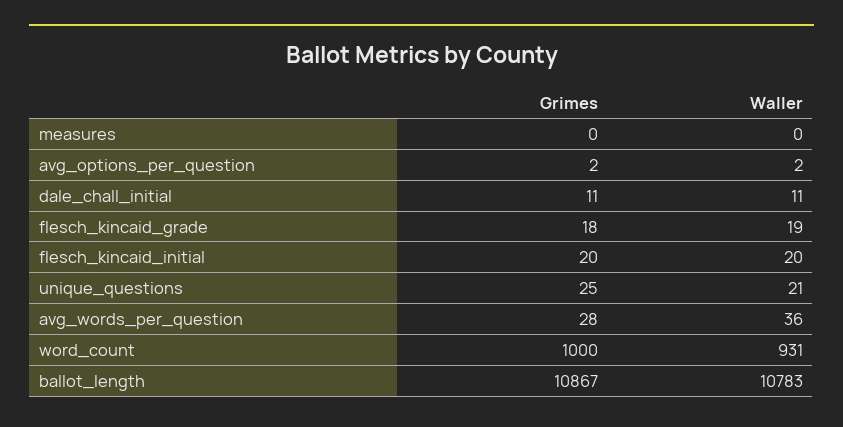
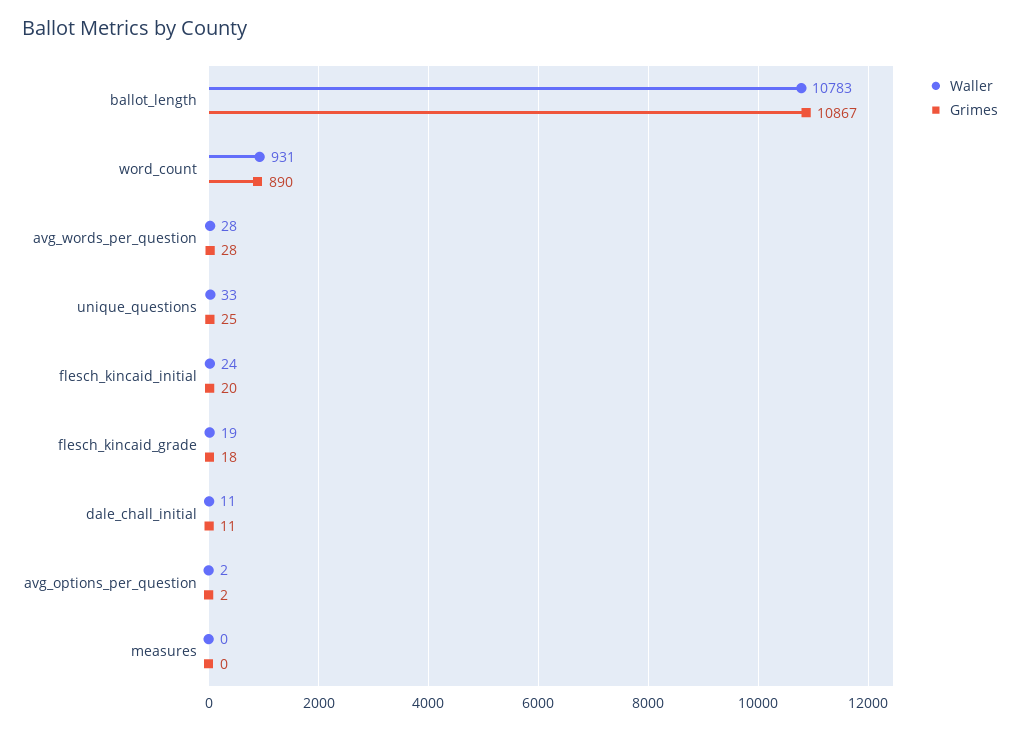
  {
    "Grimes": {
      "measures": 0,
      "avg_options_per_question": 2,
      "dale_chall_initial": 11,
      "flesch_kincaid_grade": 18,
      "flesch_kincaid_initial": 20,
      "unique_questions": 25,
      "avg_words_per_question": 28,
-     "word_count": 1000,
+     "word_count": 890,
      "ballot_length": 10867
    },
    "Waller": {
      "measures": 0,
      "avg_options_per_question": 2,
      "dale_chall_initial": 11,
      "flesch_kincaid_grade": 19,
-     "flesch_kincaid_initial": 20,
+     "flesch_kincaid_initial": 24,
-     "unique_questions": 21,
+     "unique_questions": 33,
-     "avg_words_per_question": 36,
+     "avg_words_per_question": 28,
      "word_count": 931,
      "ballot_length": 10783
    }
  }

